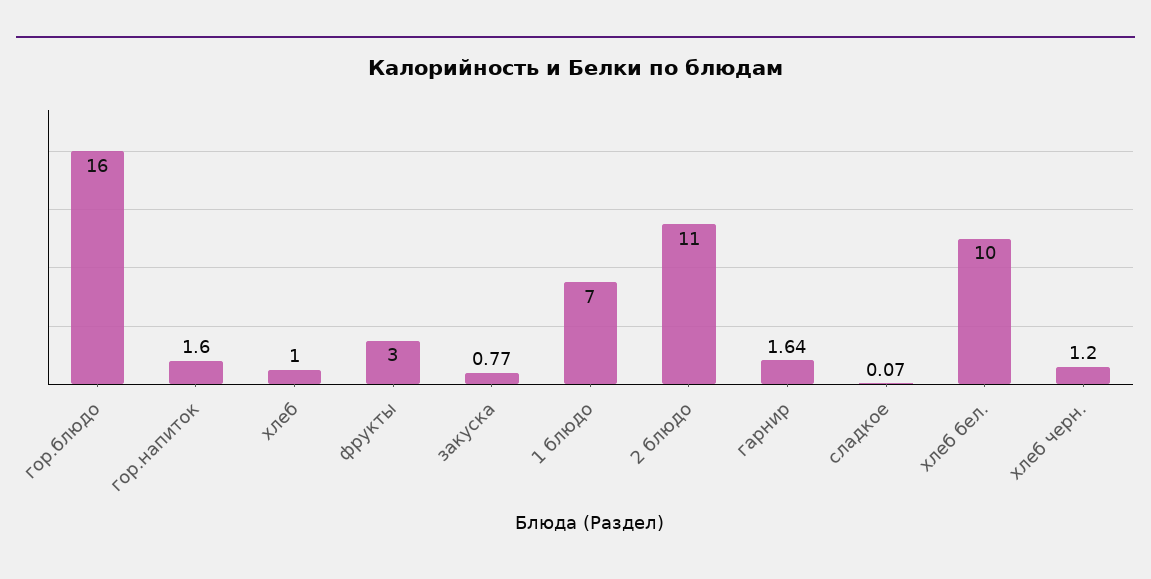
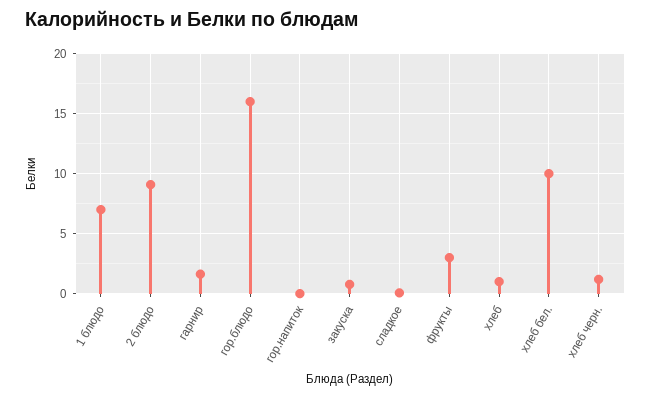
  {
    "гор.блюдо": 16,
-   "гор.напиток": 1.6,
+   "гор.напиток": 0,
    "хлеб": 1,
    "фрукты": 3,
    "закуска": 0.77,
    "1 блюдо": 7,
-   "2 блюдо": 11,
+   "2 блюдо": 9,
    "гарнир": 1.64,
    "сладкое": 0.07,
    "хлеб бел.": 10,
    "хлеб черн.": 1.2
  }

